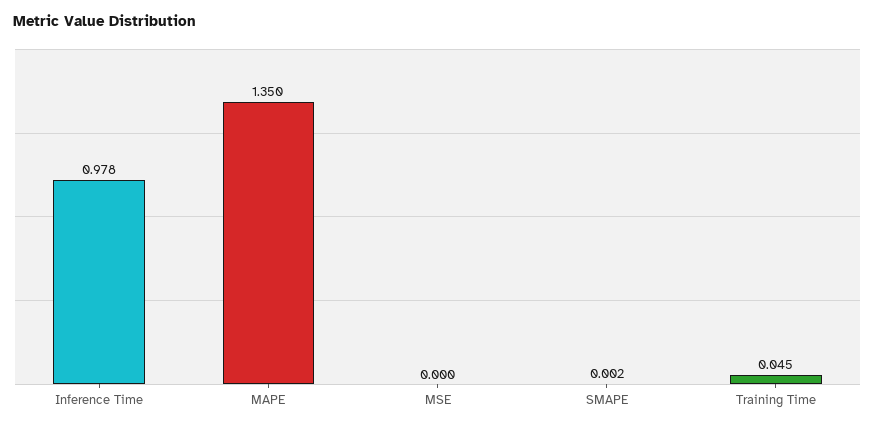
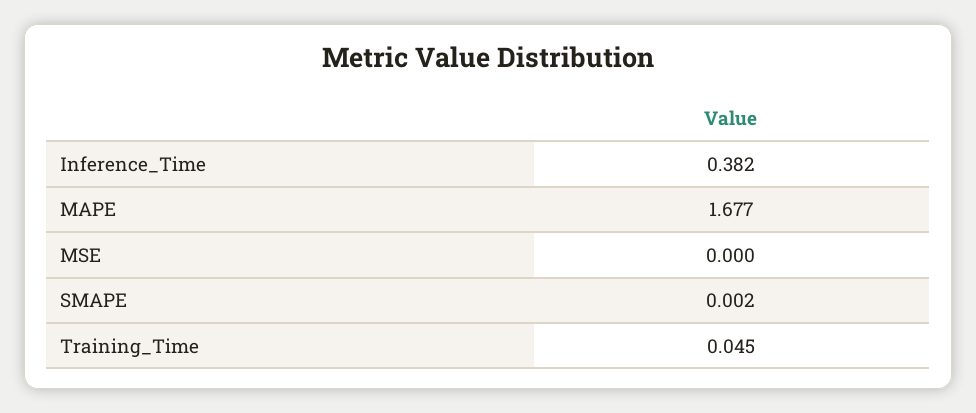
  {
-   "Inference Time": 0.978,
+   "Inference Time": 0.382,
-   "MAPE": 1.35,
+   "MAPE": 1.677,
    "MSE": 0,
    "SMAPE": 0.002,
    "Training Time": 0.045
  }

